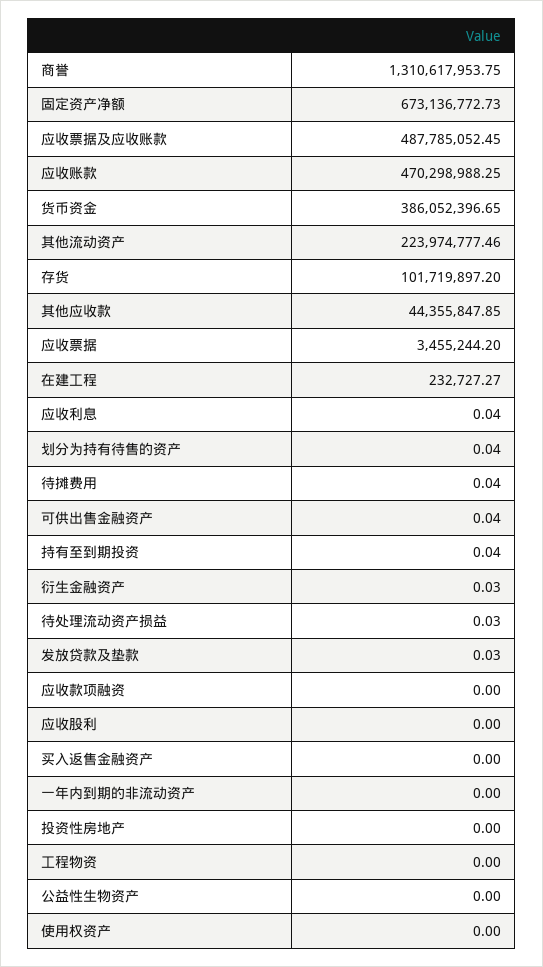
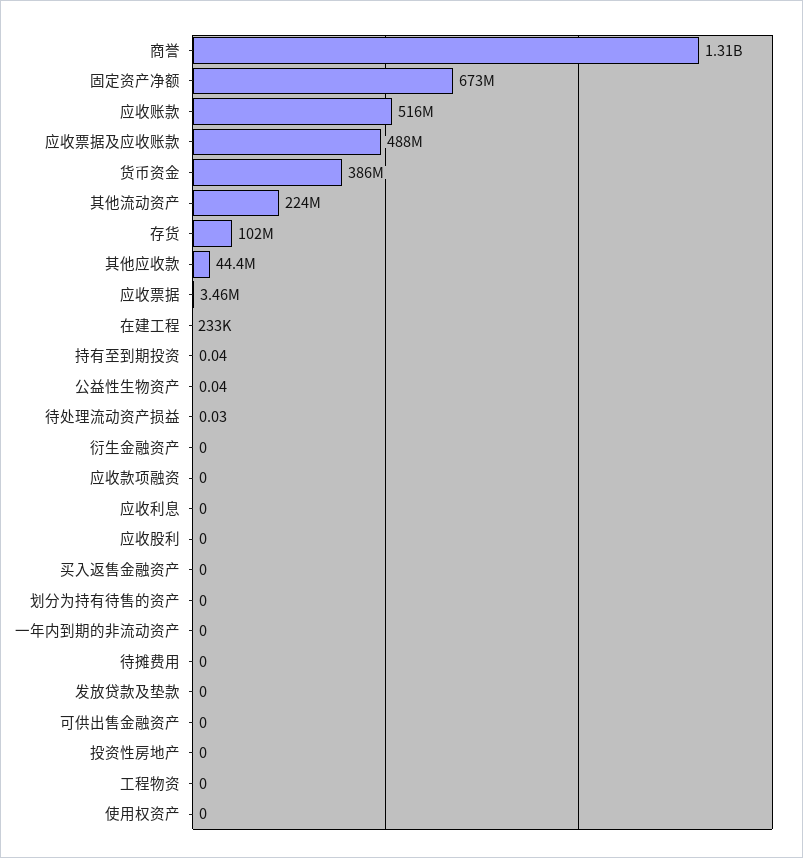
  {
    "商誉": 1310617953.75,
    "固定资产净额": 673136772.73,
    "应收票据及应收账款": 487785052.45,
-   "应收账款": 470298988.25,
+   "应收账款": 516000000,
    "货币资金": 386052396.65,
    "其他流动资产": 223974777.46,
    "存货": 101719897.2,
    "其他应收款": 44355847.85,
    "应收票据": 3455244.2,
    "在建工程": 232727.27,
-   "应收利息": 0.04,
+   "应收利息": 0,
-   "划分为持有待售的资产": 0.04,
+   "划分为持有待售的资产": 0,
-   "待摊费用": 0.04,
+   "待摊费用": 0,
-   "可供出售金融资产": 0.04,
+   "可供出售金融资产": 0,
    "持有至到期投资": 0.04,
-   "衍生金融资产": 0.03,
+   "衍生金融资产": 0,
    "待处理流动资产损益": 0.03,
-   "发放贷款及垫款": 0.03,
+   "发放贷款及垫款": 0,
    "应收款项融资": 0,
    "应收股利": 0,
    "买入返售金融资产": 0,
    "一年内到期的非流动资产": 0,
    "投资性房地产": 0,
    "工程物资": 0,
-   "公益性生物资产": 0,
+   "公益性生物资产": 0.04,
    "使用权资产": 0
  }

